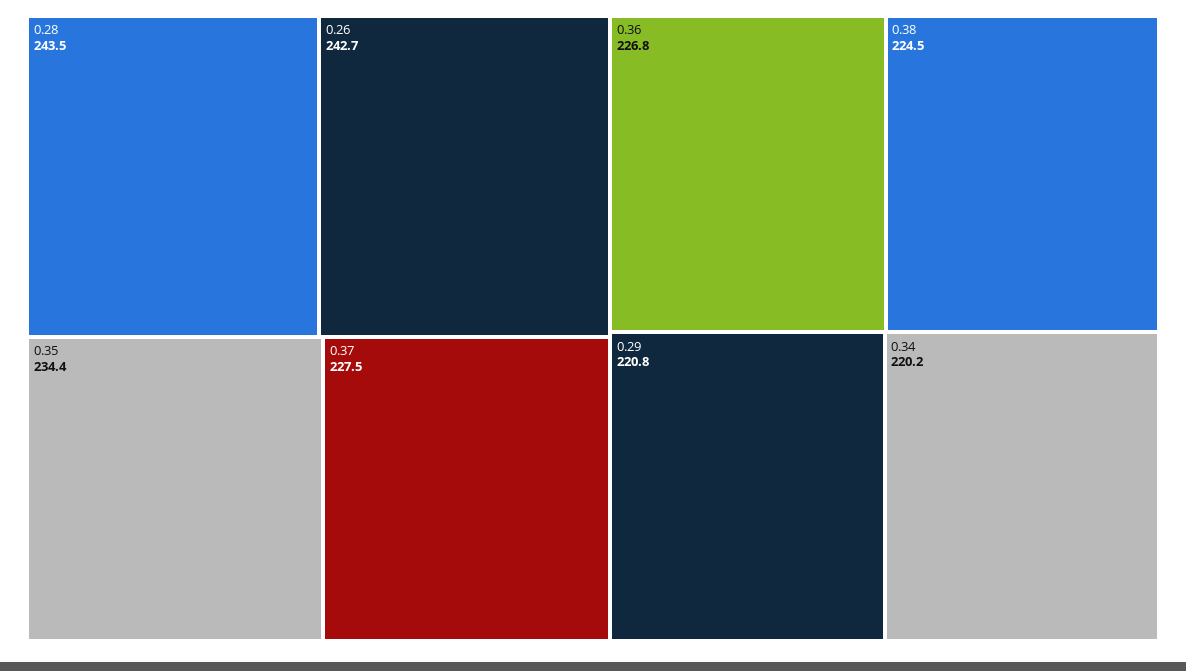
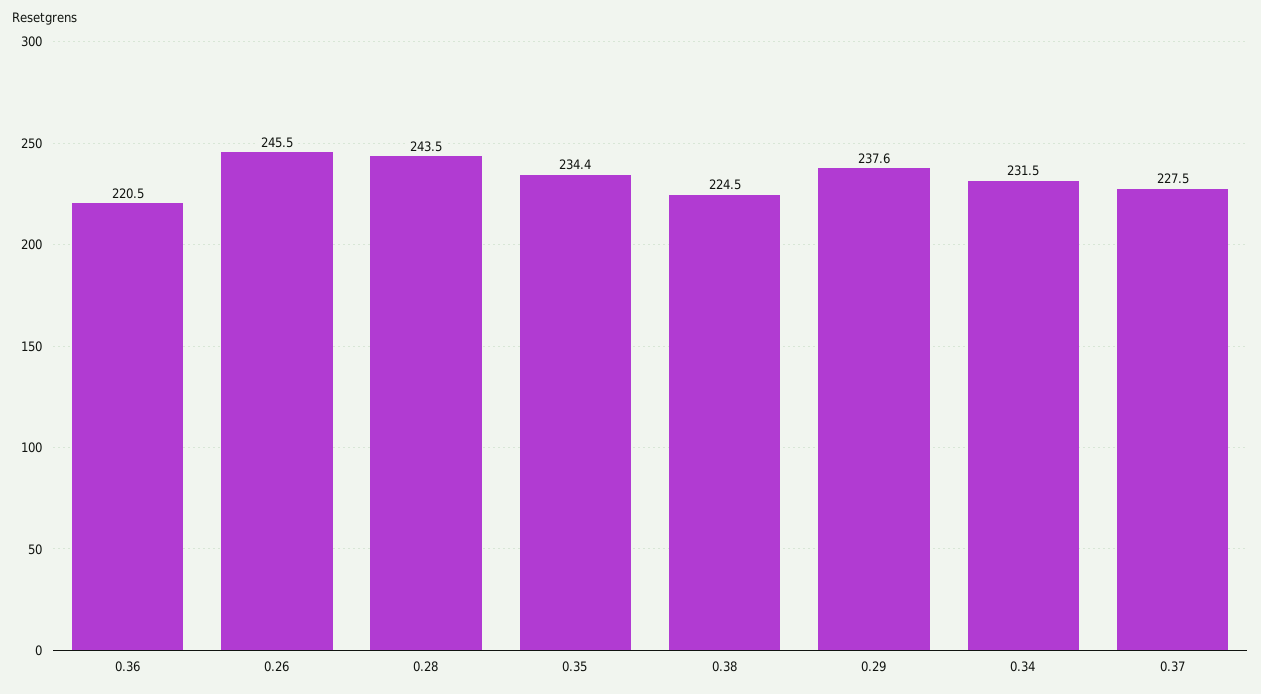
  {
    "0.28": 243.5,
-   "0.26": 242.7,
+   "0.26": 245.5,
    "0.35": 234.4,
    "0.37": 227.5,
-   "0.36": 226.8,
+   "0.36": 220.5,
    "0.38": 224.5,
-   "0.29": 220.8,
+   "0.29": 237.6,
-   "0.34": 220.2
+   "0.34": 231.5
  }

